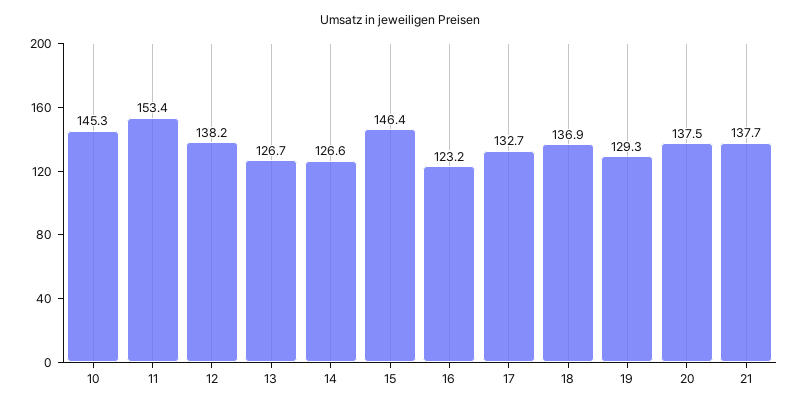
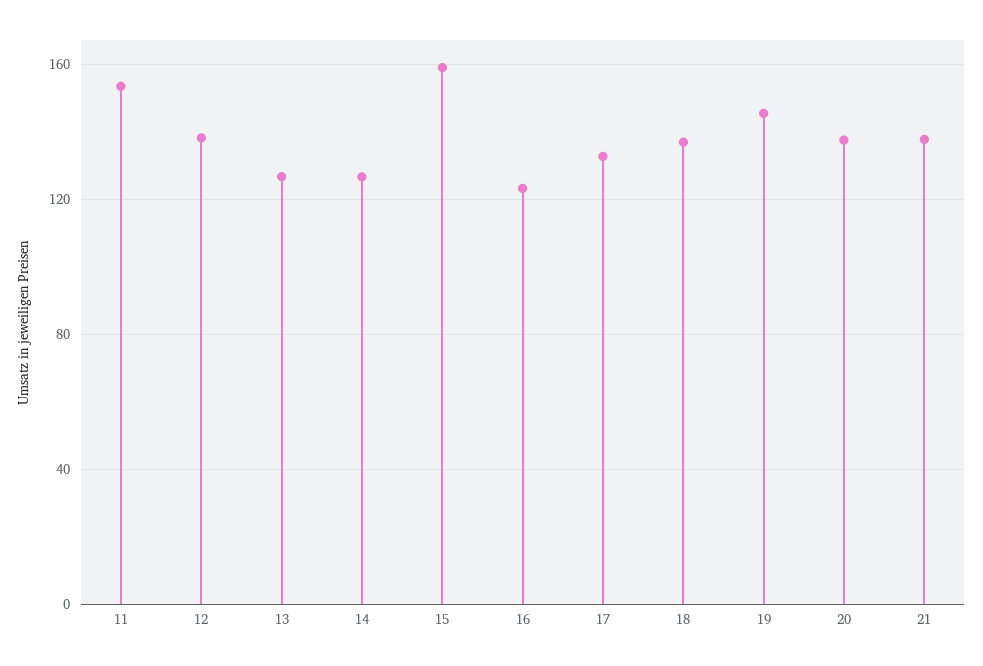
  {
-   "10": 145.3,
    "11": 153.4,
    "12": 138.2,
    "13": 126.7,
    "14": 126.6,
-   "15": 146.4,
+   "15": 160,
    "16": 123.2,
    "17": 132.7,
    "18": 136.9,
-   "19": 129.3,
+   "19": 145,
    "20": 137.5,
    "21": 137.7
  }

